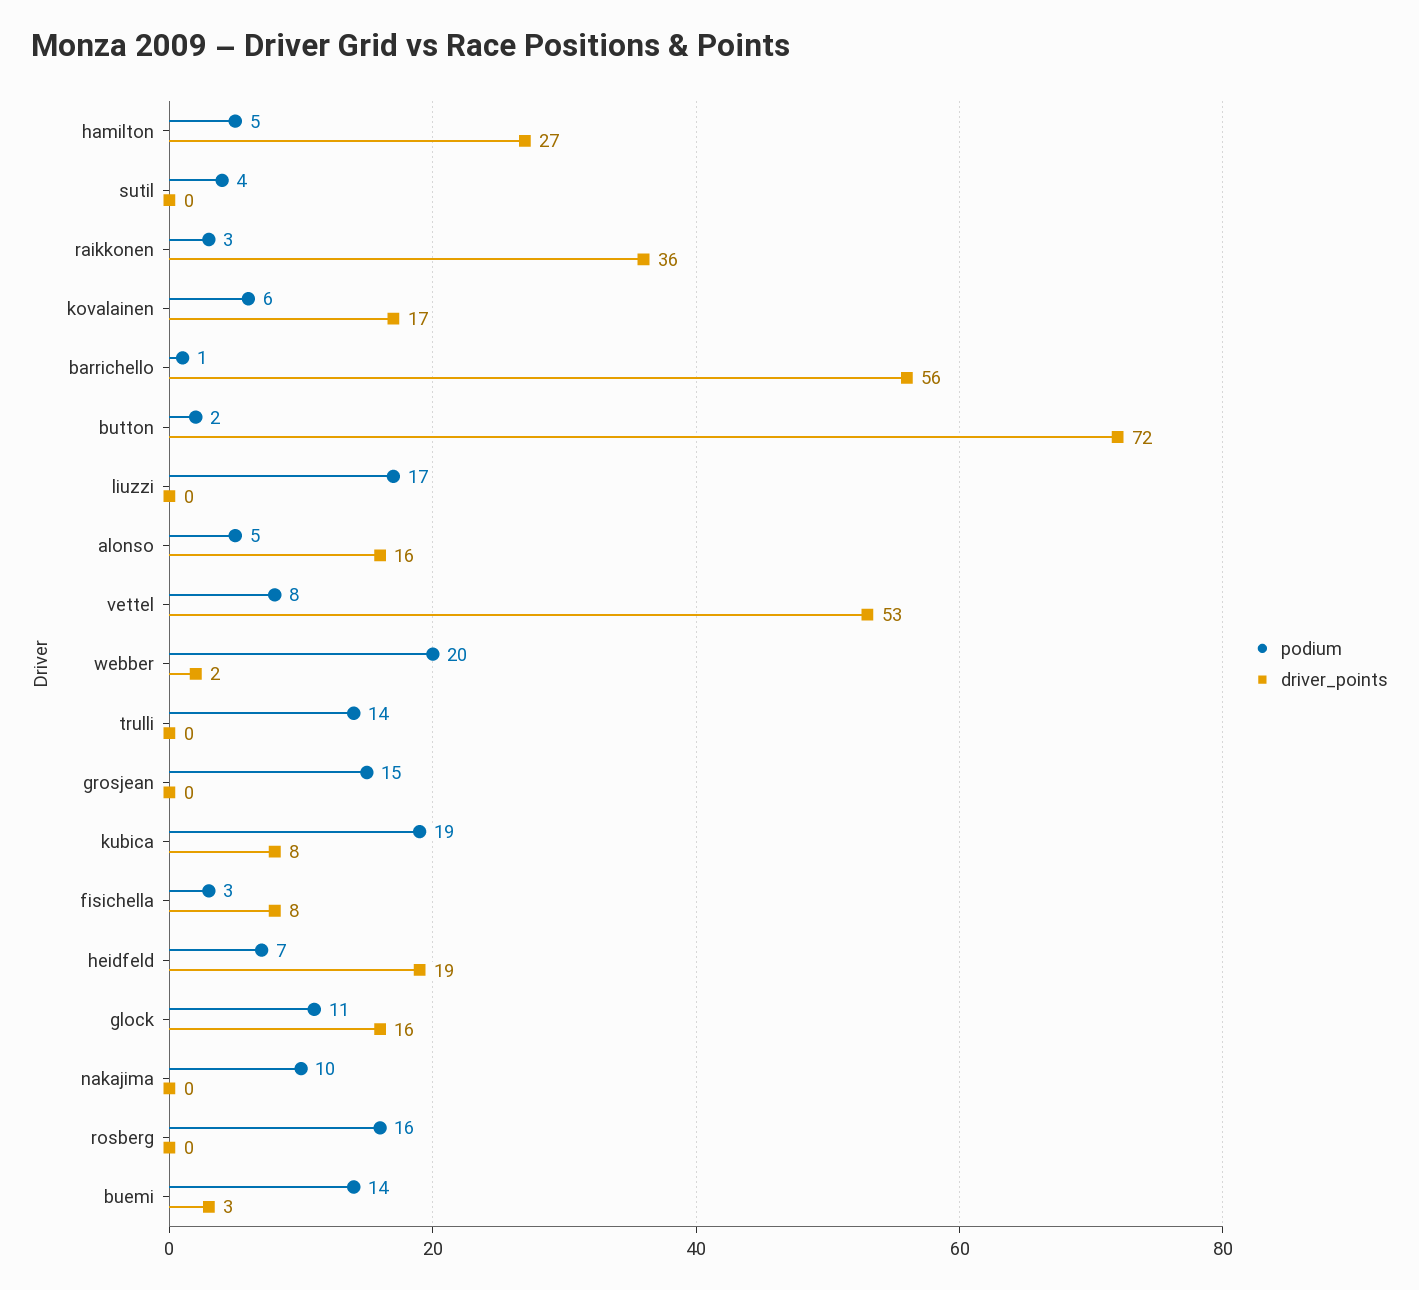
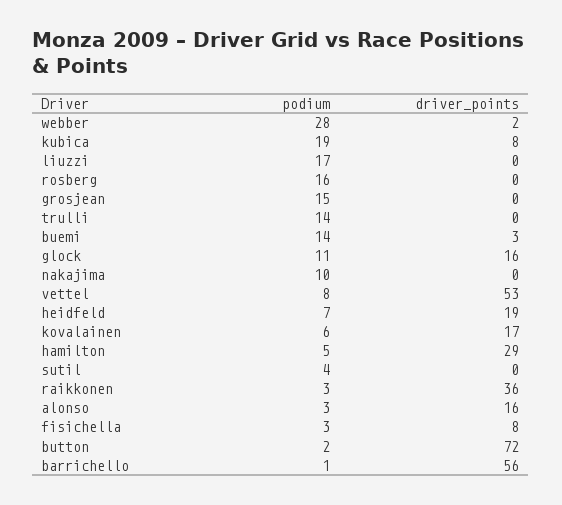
  {
    "podium": {
      "hamilton": 5,
      "sutil": 4,
      "raikkonen": 3,
      "kovalainen": 6,
      "barrichello": 1,
      "button": 2,
      "liuzzi": 17,
-     "alonso": 5,
+     "alonso": 3,
      "vettel": 8,
-     "webber": 20,
+     "webber": 28,
      "trulli": 14,
      "grosjean": 15,
      "kubica": 19,
      "fisichella": 3,
      "heidfeld": 7,
      "glock": 11,
      "nakajima": 10,
      "rosberg": 16,
      "buemi": 14
    },
    "driver_points": {
-     "hamilton": 27,
+     "hamilton": 29,
      "sutil": 0,
      "raikkonen": 36,
      "kovalainen": 17,
      "barrichello": 56,
      "button": 72,
      "liuzzi": 0,
      "alonso": 16,
      "vettel": 53,
      "webber": 2,
      "trulli": 0,
      "grosjean": 0,
      "kubica": 8,
      "fisichella": 8,
      "heidfeld": 19,
      "glock": 16,
      "nakajima": 0,
      "rosberg": 0,
      "buemi": 3
    }
  }

